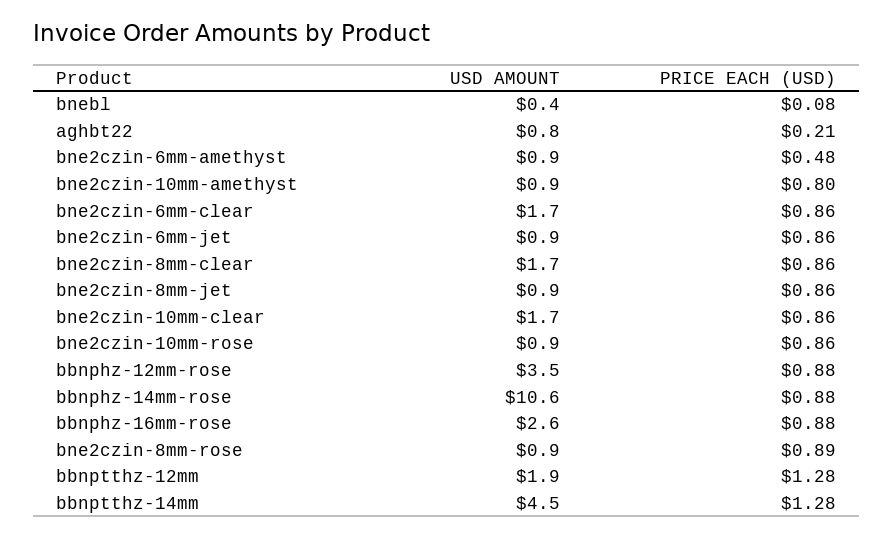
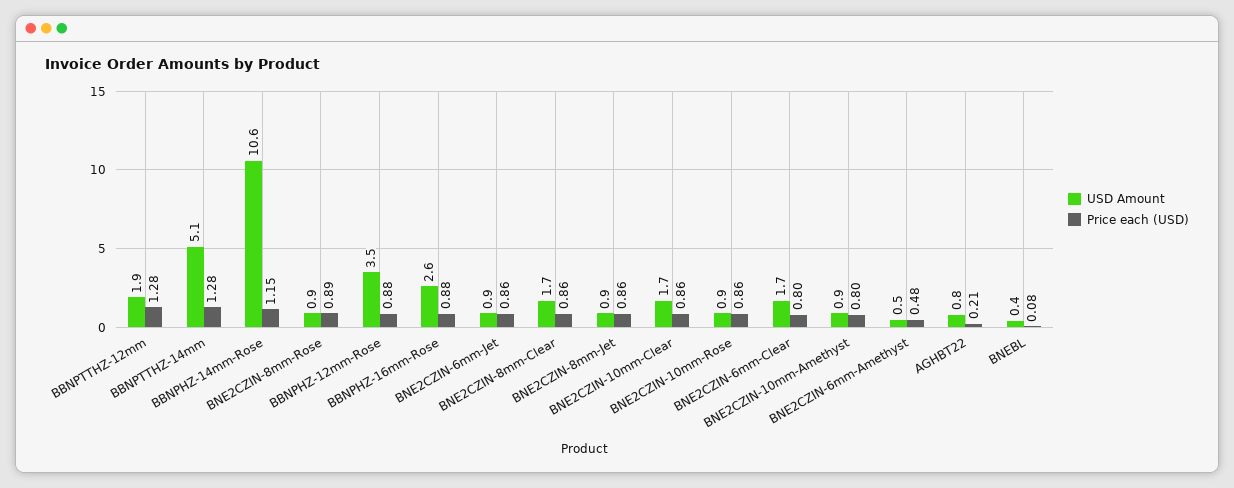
  {
    "USD AMOUNT": {
      "bnebl": 0.4,
      "aghbt22": 0.8,
-     "bne2czin-6mm-amethyst": 0.9,
+     "bne2czin-6mm-amethyst": 0.5,
      "bne2czin-10mm-amethyst": 0.9,
      "bne2czin-6mm-clear": 1.7,
      "bne2czin-6mm-jet": 0.9,
      "bne2czin-8mm-clear": 1.7,
      "bne2czin-8mm-jet": 0.9,
      "bne2czin-10mm-clear": 1.7,
      "bne2czin-10mm-rose": 0.9,
      "bbnphz-12mm-rose": 3.5,
      "bbnphz-14mm-rose": 10.6,
      "bbnphz-16mm-rose": 2.6,
      "bne2czin-8mm-rose": 0.9,
      "bbnptthz-12mm": 1.9,
-     "bbnptthz-14mm": 4.5
+     "bbnptthz-14mm": 5.1
    },
    "PRICE EACH (USD)": {
      "bnebl": 0.08,
      "aghbt22": 0.21,
      "bne2czin-6mm-amethyst": 0.48,
      "bne2czin-10mm-amethyst": 0.8,
-     "bne2czin-6mm-clear": 0.86,
+     "bne2czin-6mm-clear": 0.8,
      "bne2czin-6mm-jet": 0.86,
      "bne2czin-8mm-clear": 0.86,
      "bne2czin-8mm-jet": 0.86,
      "bne2czin-10mm-clear": 0.86,
      "bne2czin-10mm-rose": 0.86,
      "bbnphz-12mm-rose": 0.88,
-     "bbnphz-14mm-rose": 0.88,
+     "bbnphz-14mm-rose": 1.15,
      "bbnphz-16mm-rose": 0.88,
      "bne2czin-8mm-rose": 0.89,
      "bbnptthz-12mm": 1.28,
      "bbnptthz-14mm": 1.28
    }
  }

